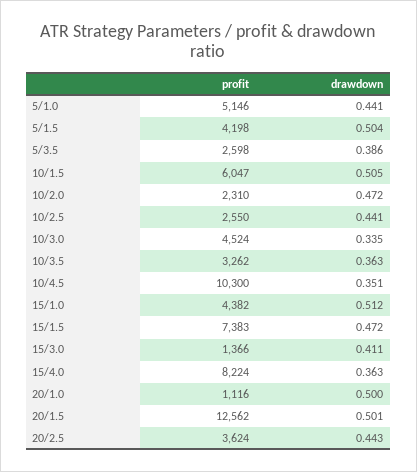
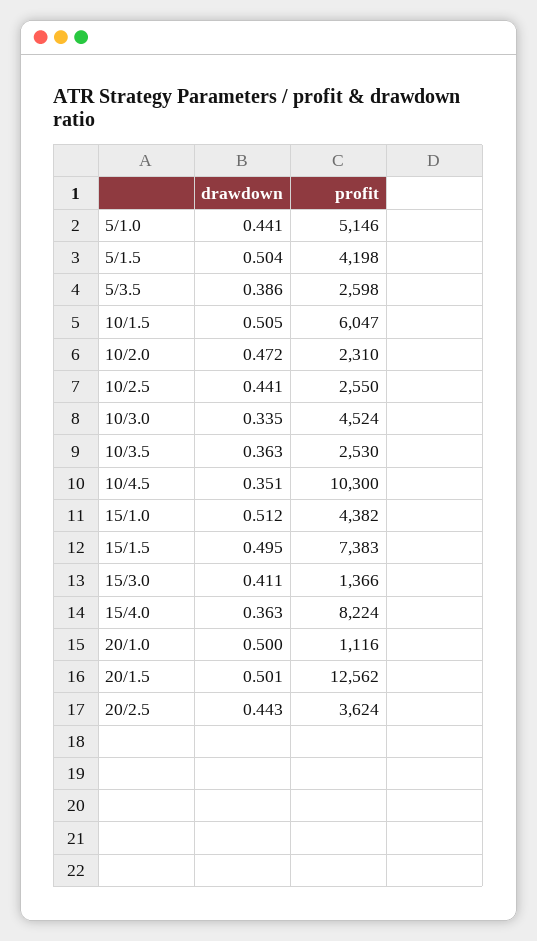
  {
    "profit": {
      "5/1.0": 5146,
      "5/1.5": 4198,
      "5/3.5": 2598,
      "10/1.5": 6047,
      "10/2.0": 2310,
      "10/2.5": 2550,
      "10/3.0": 4524,
-     "10/3.5": 3262,
+     "10/3.5": 2530,
      "10/4.5": 10300,
      "15/1.0": 4382,
      "15/1.5": 7383,
      "15/3.0": 1366,
      "15/4.0": 8224,
      "20/1.0": 1116,
      "20/1.5": 12562,
      "20/2.5": 3624
    },
    "drawdown": {
      "5/1.0": 0.441,
      "5/1.5": 0.504,
      "5/3.5": 0.386,
      "10/1.5": 0.505,
      "10/2.0": 0.472,
      "10/2.5": 0.441,
      "10/3.0": 0.335,
      "10/3.5": 0.363,
      "10/4.5": 0.351,
      "15/1.0": 0.512,
-     "15/1.5": 0.472,
+     "15/1.5": 0.495,
      "15/3.0": 0.411,
      "15/4.0": 0.363,
      "20/1.0": 0.5,
      "20/1.5": 0.501,
      "20/2.5": 0.443
    }
  }

